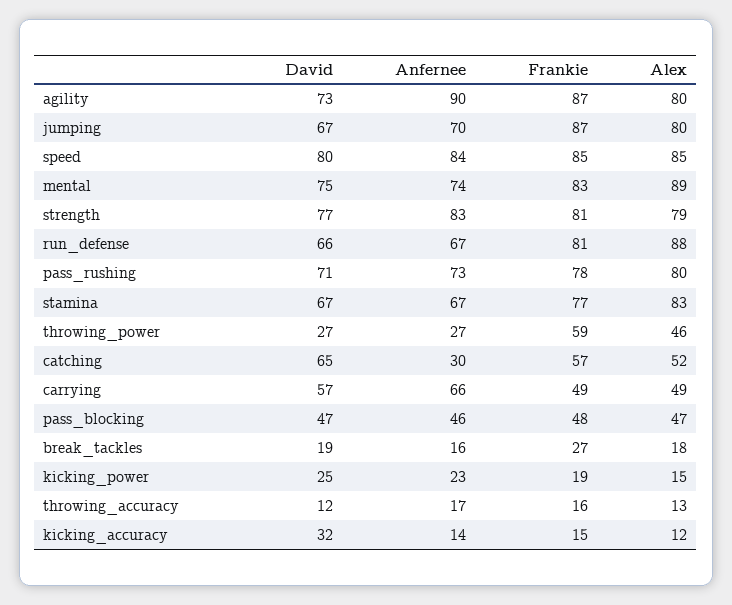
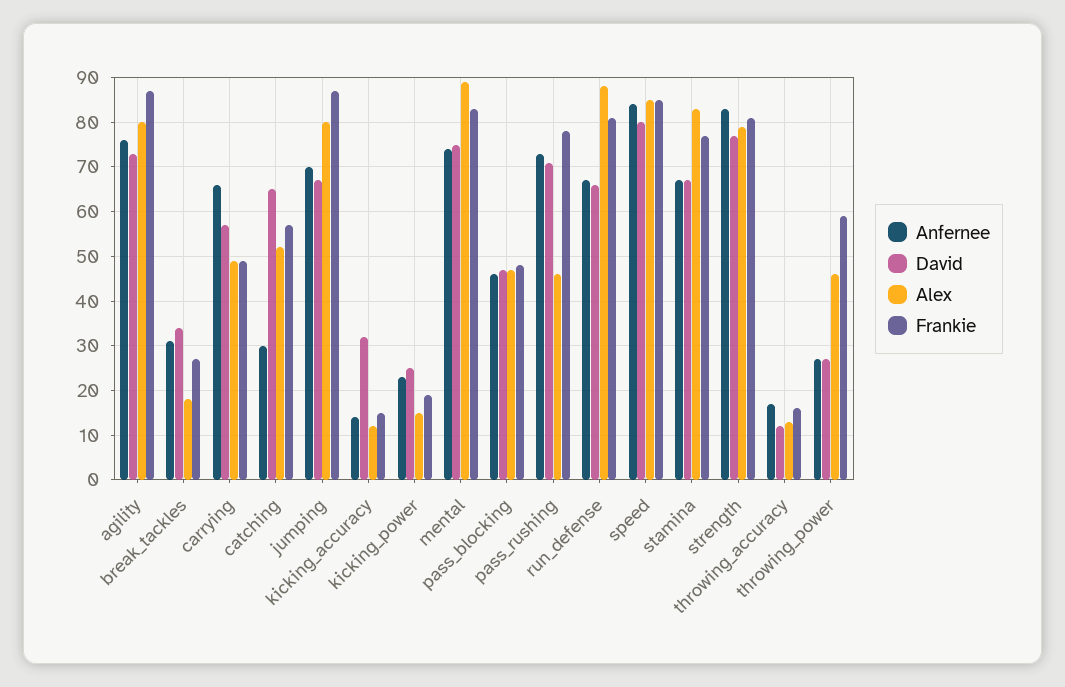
  {
    "David": {
      "agility": 73,
      "jumping": 67,
      "speed": 80,
      "mental": 75,
      "strength": 77,
      "run_defense": 66,
      "pass_rushing": 71,
      "stamina": 67,
      "throwing_power": 27,
      "catching": 65,
      "carrying": 57,
      "pass_blocking": 47,
-     "break_tackles": 19,
+     "break_tackles": 35,
      "kicking_power": 25,
      "throwing_accuracy": 12,
      "kicking_accuracy": 32
    },
    "Anfernee": {
-     "agility": 90,
+     "agility": 75,
      "jumping": 70,
      "speed": 84,
      "mental": 74,
      "strength": 83,
      "run_defense": 67,
      "pass_rushing": 73,
      "stamina": 67,
      "throwing_power": 27,
      "catching": 30,
      "carrying": 66,
      "pass_blocking": 46,
-     "break_tackles": 16,
+     "break_tackles": 30,
      "kicking_power": 23,
      "throwing_accuracy": 17,
      "kicking_accuracy": 14
    },
    "Frankie": {
      "agility": 87,
      "jumping": 87,
      "speed": 85,
      "mental": 83,
      "strength": 81,
      "run_defense": 81,
      "pass_rushing": 78,
      "stamina": 77,
      "throwing_power": 59,
      "catching": 57,
      "carrying": 49,
      "pass_blocking": 48,
      "break_tackles": 27,
      "kicking_power": 19,
      "throwing_accuracy": 16,
      "kicking_accuracy": 15
    },
    "Alex": {
      "agility": 80,
      "jumping": 80,
      "speed": 85,
      "mental": 89,
      "strength": 79,
      "run_defense": 88,
-     "pass_rushing": 80,
+     "pass_rushing": 45,
      "stamina": 83,
      "throwing_power": 46,
      "catching": 52,
      "carrying": 49,
      "pass_blocking": 47,
      "break_tackles": 18,
      "kicking_power": 15,
      "throwing_accuracy": 13,
      "kicking_accuracy": 12
    }
  }

